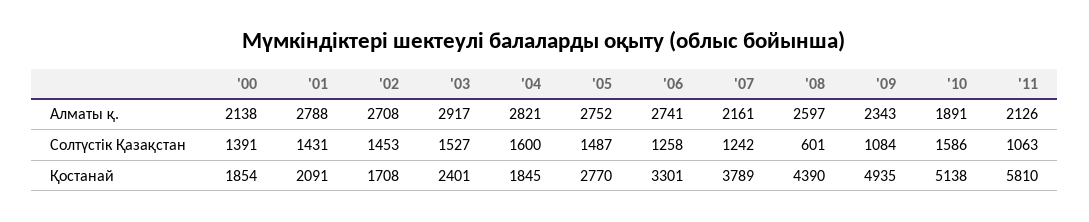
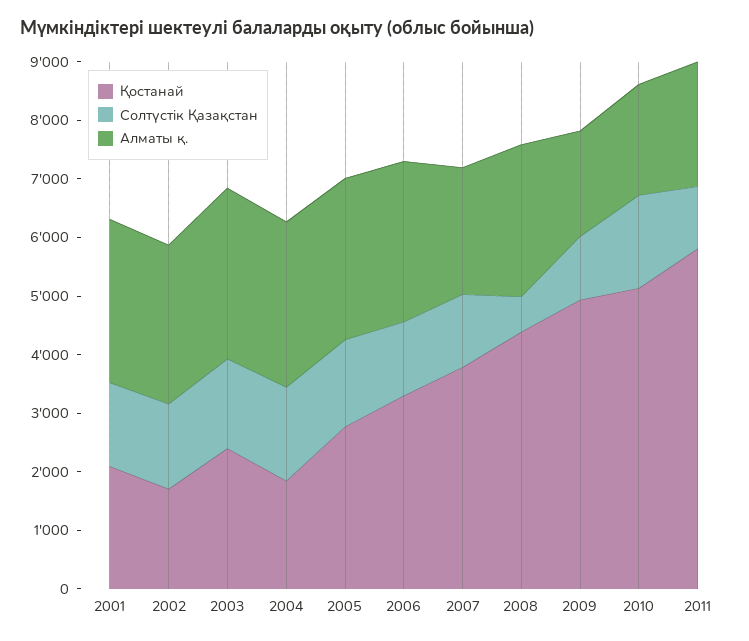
  {
    "Алматы қ.": {
-     "'00": 2138,
      "'01": 2788,
      "'02": 2708,
      "'03": 2917,
      "'04": 2821,
      "'05": 2752,
      "'06": 2741,
      "'07": 2161,
      "'08": 2597,
-     "'09": 2343,
+     "'09": 1800,
      "'10": 1891,
      "'11": 2126
    },
    "Солтүстік Қазақстан": {
-     "'00": 1391,
      "'01": 1431,
      "'02": 1453,
      "'03": 1527,
      "'04": 1600,
      "'05": 1487,
      "'06": 1258,
      "'07": 1242,
      "'08": 601,
      "'09": 1084,
      "'10": 1586,
      "'11": 1063
    },
    "Қостанай": {
-     "'00": 1854,
      "'01": 2091,
      "'02": 1708,
      "'03": 2401,
      "'04": 1845,
      "'05": 2770,
      "'06": 3301,
      "'07": 3789,
      "'08": 4390,
      "'09": 4935,
      "'10": 5138,
      "'11": 5810
    }
  }

